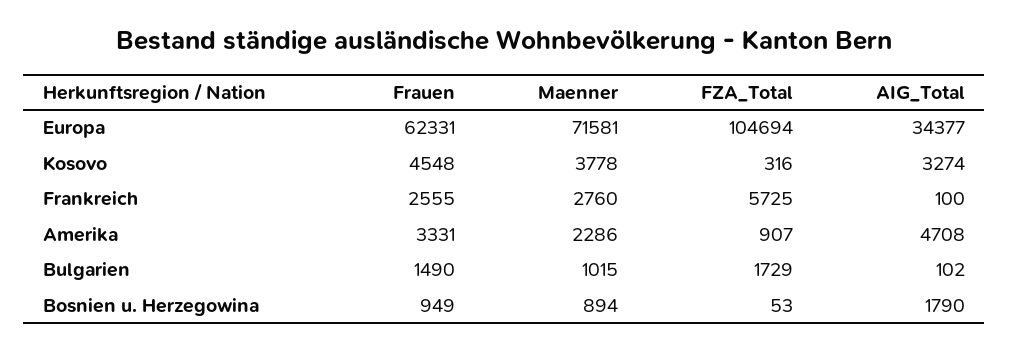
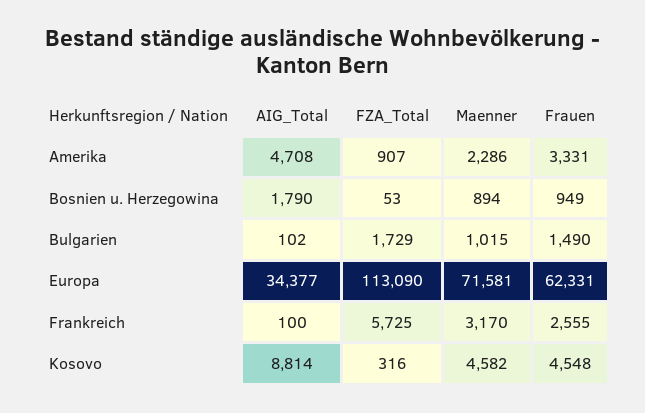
  {
    "Frauen": {
      "Europa": 62331,
      "Kosovo": 4548,
      "Frankreich": 2555,
      "Amerika": 3331,
      "Bulgarien": 1490,
      "Bosnien u. Herzegowina": 949
    },
    "Maenner": {
      "Europa": 71581,
-     "Kosovo": 3778,
+     "Kosovo": 4582,
-     "Frankreich": 2760,
+     "Frankreich": 3170,
      "Amerika": 2286,
      "Bulgarien": 1015,
      "Bosnien u. Herzegowina": 894
    },
    "FZA_Total": {
-     "Europa": 104694,
+     "Europa": 113090,
      "Kosovo": 316,
      "Frankreich": 5725,
      "Amerika": 907,
      "Bulgarien": 1729,
      "Bosnien u. Herzegowina": 53
    },
    "AIG_Total": {
      "Europa": 34377,
-     "Kosovo": 3274,
+     "Kosovo": 8814,
      "Frankreich": 100,
      "Amerika": 4708,
      "Bulgarien": 102,
      "Bosnien u. Herzegowina": 1790
    }
  }

